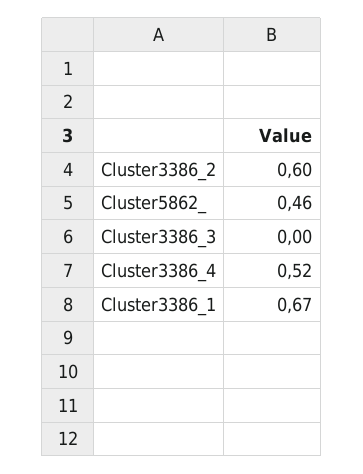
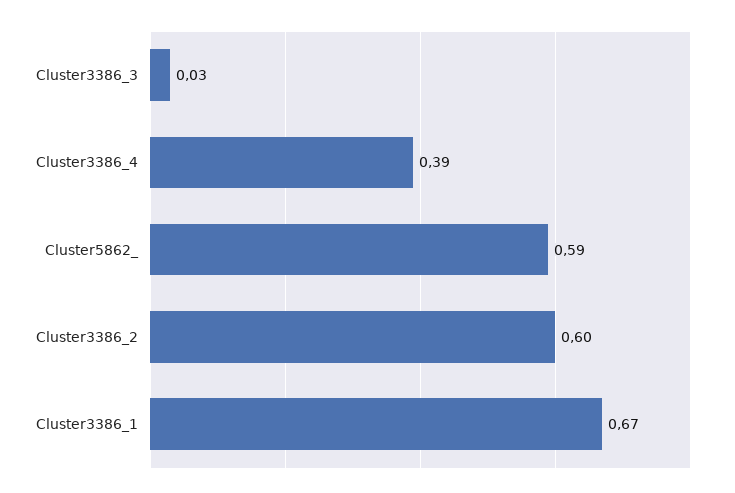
  {
    "Cluster3386_2": 0.6,
-   "Cluster5862_": 0.46,
+   "Cluster5862_": 0.59,
-   "Cluster3386_3": 0,
+   "Cluster3386_3": 0.03,
-   "Cluster3386_4": 0.52,
+   "Cluster3386_4": 0.39,
    "Cluster3386_1": 0.67
  }

